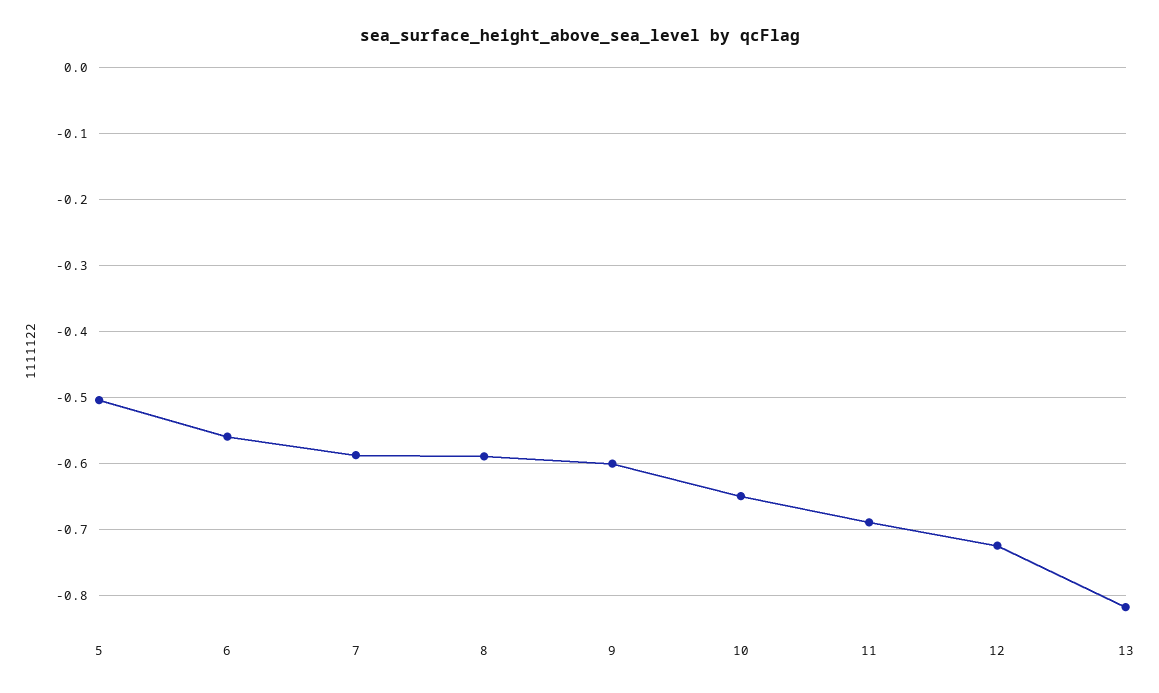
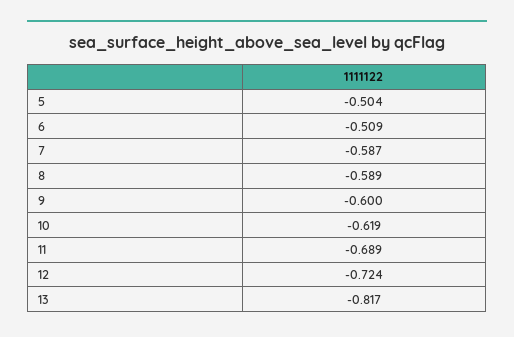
  {
    "5": -0.504,
-   "6": -0.56,
+   "6": -0.509,
    "7": -0.587,
    "8": -0.589,
    "9": -0.6,
-   "10": -0.65,
+   "10": -0.619,
    "11": -0.689,
    "12": -0.724,
    "13": -0.817
  }

